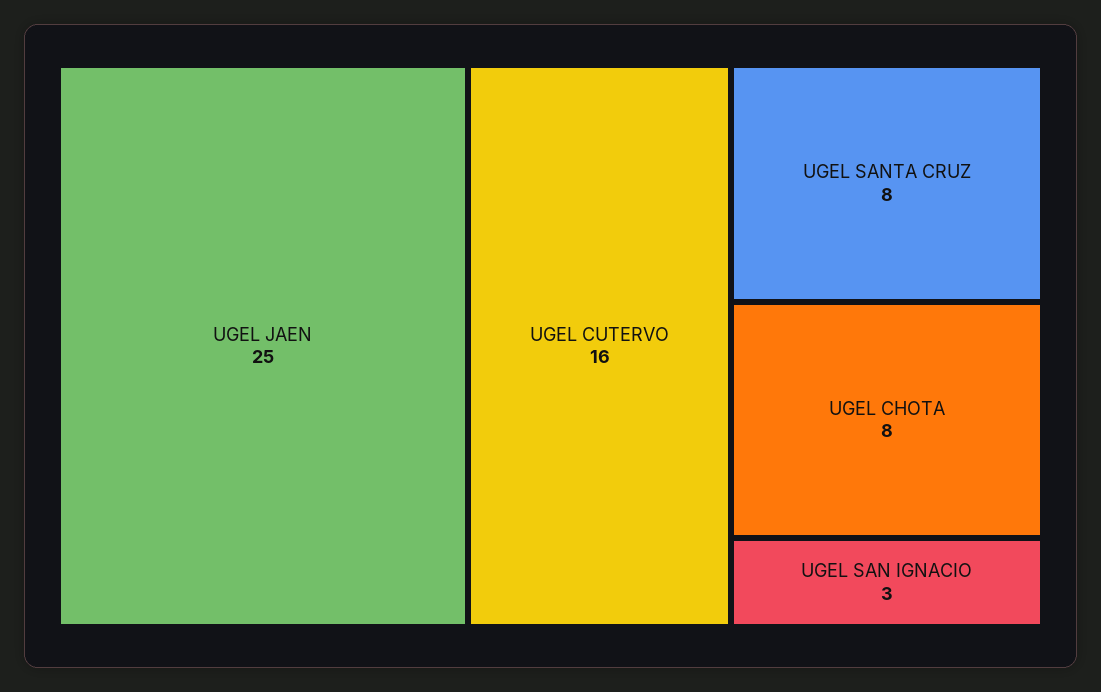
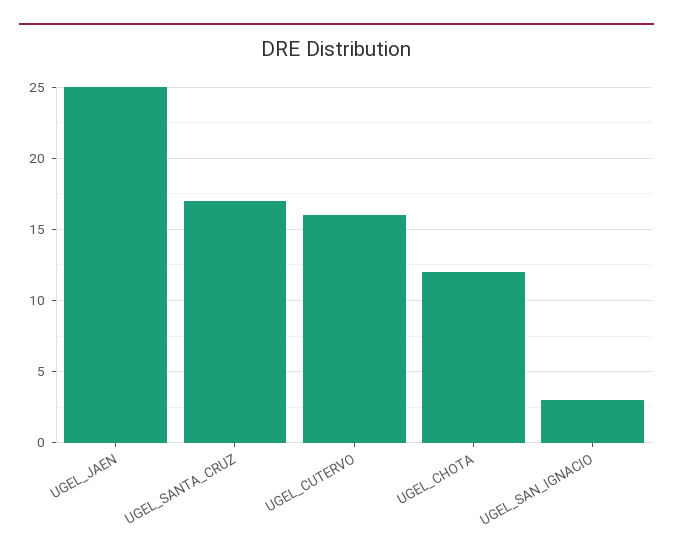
  {
    "UGEL JAEN": 25,
    "UGEL CUTERVO": 16,
-   "UGEL SANTA CRUZ": 8,
+   "UGEL SANTA CRUZ": 17,
-   "UGEL CHOTA": 8,
+   "UGEL CHOTA": 12,
    "UGEL SAN IGNACIO": 3
  }

